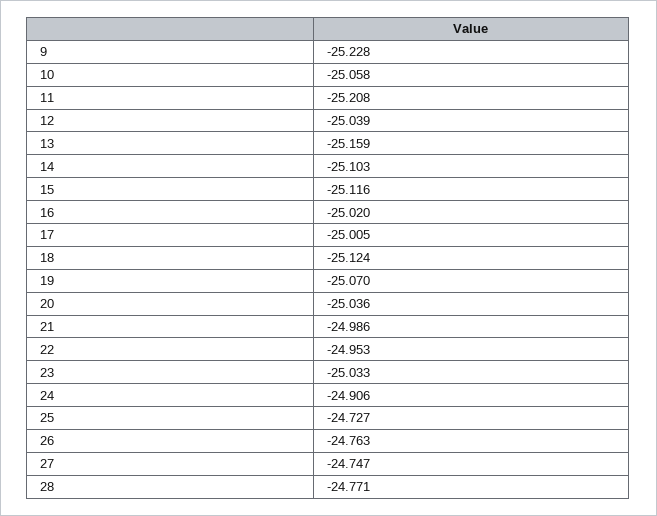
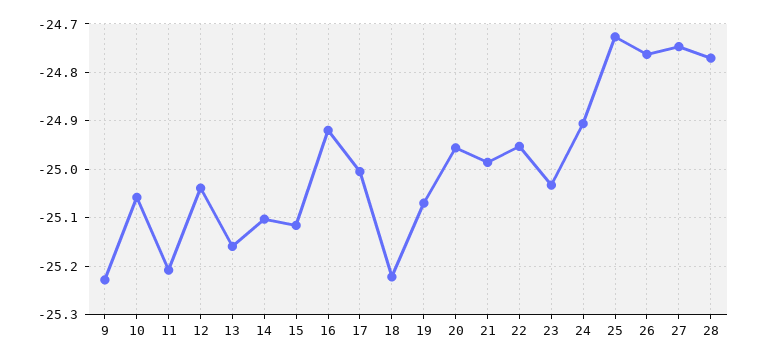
  {
    "9": -25.228,
    "10": -25.058,
    "11": -25.208,
    "12": -25.039,
    "13": -25.159,
    "14": -25.103,
    "15": -25.116,
-   "16": -25.02,
+   "16": -24.92,
    "17": -25.005,
-   "18": -25.124,
+   "18": -25.22,
    "19": -25.07,
-   "20": -25.036,
+   "20": -24.96,
    "21": -24.986,
    "22": -24.953,
    "23": -25.033,
    "24": -24.906,
    "25": -24.727,
    "26": -24.763,
    "27": -24.747,
    "28": -24.771
  }

